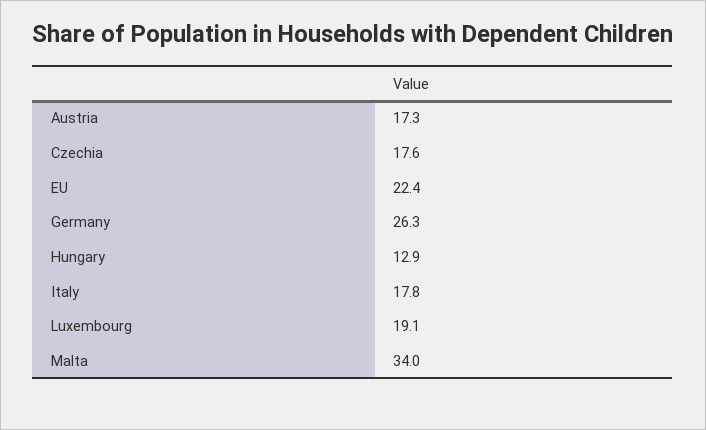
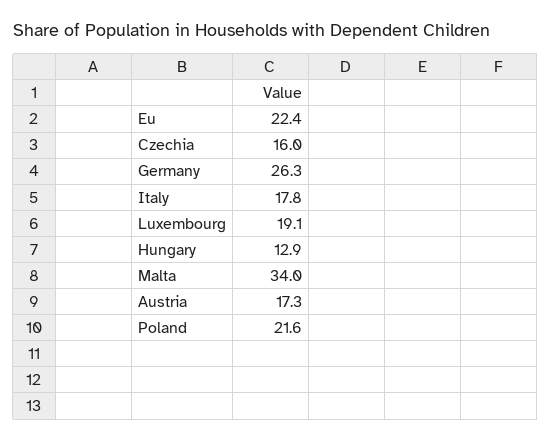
  {
    "Austria": 17.3,
-   "Czechia": 17.6,
+   "Czechia": 16,
    "EU": 22.4,
    "Germany": 26.3,
    "Hungary": 12.9,
    "Italy": 17.8,
    "Luxembourg": 19.1,
-   "Malta": 34
+   "Malta": 34,
+   "Poland": 21.6
  }

